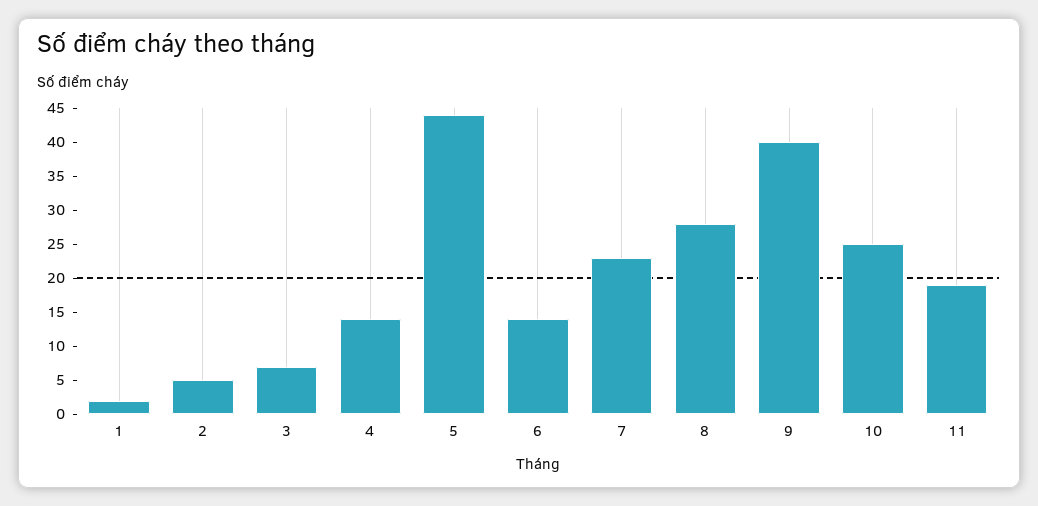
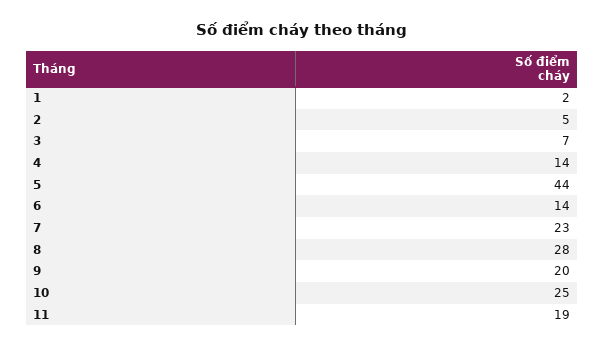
  {
    "1": 2,
    "2": 5,
    "3": 7,
    "4": 14,
    "5": 44,
    "6": 14,
    "7": 23,
    "8": 28,
-   "9": 40,
+   "9": 20,
    "10": 25,
    "11": 19
  }

